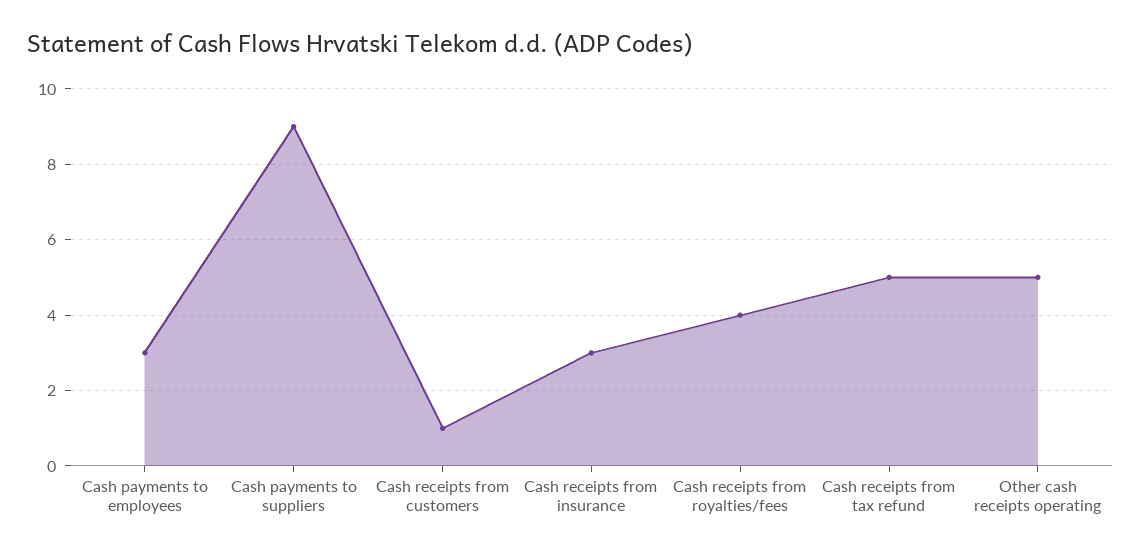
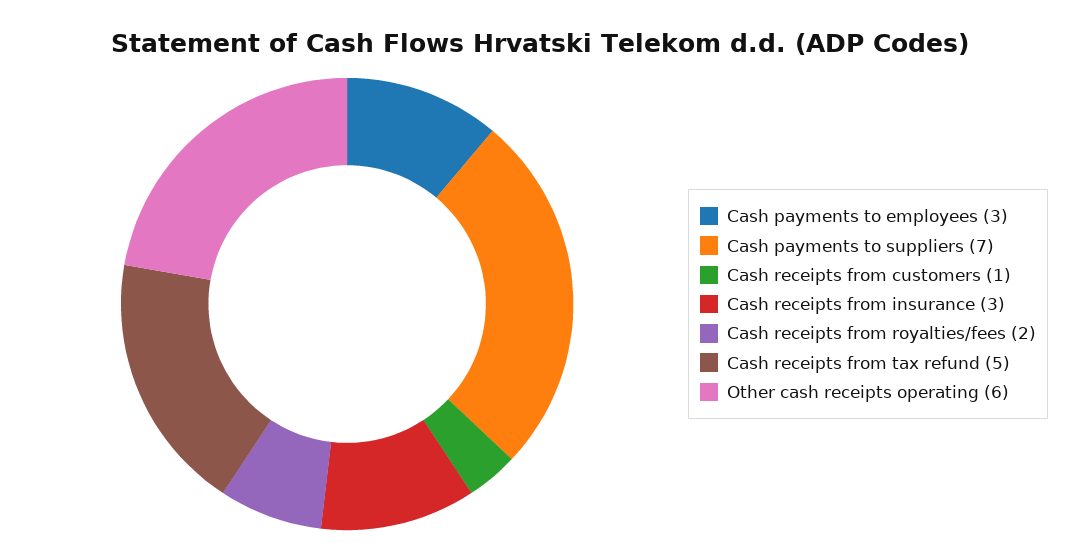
  {
    "Cash payments to employees": 3,
-   "Cash payments to suppliers": 9,
+   "Cash payments to suppliers": 7,
    "Cash receipts from customers": 1,
    "Cash receipts from insurance": 3,
-   "Cash receipts from royalties/fees": 4,
+   "Cash receipts from royalties/fees": 2,
    "Cash receipts from tax refund": 5,
-   "Other cash receipts operating": 5
+   "Other cash receipts operating": 6
  }

